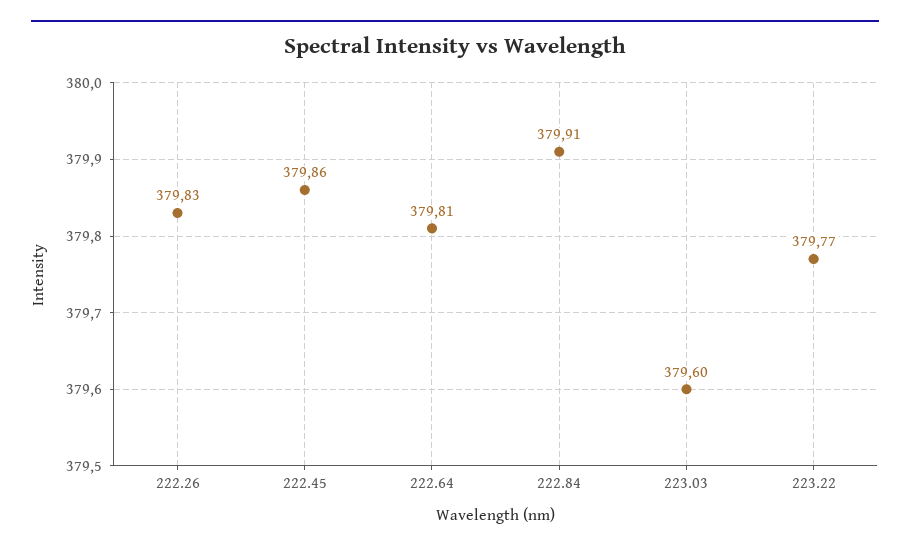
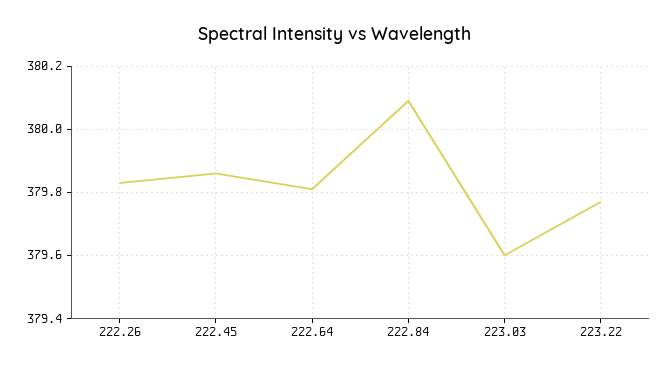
  {
    "222.26": 379.83,
    "222.45": 379.86,
    "222.64": 379.81,
-   "222.84": 379.91,
+   "222.84": 380.1,
    "223.03": 379.6,
    "223.22": 379.77
  }

